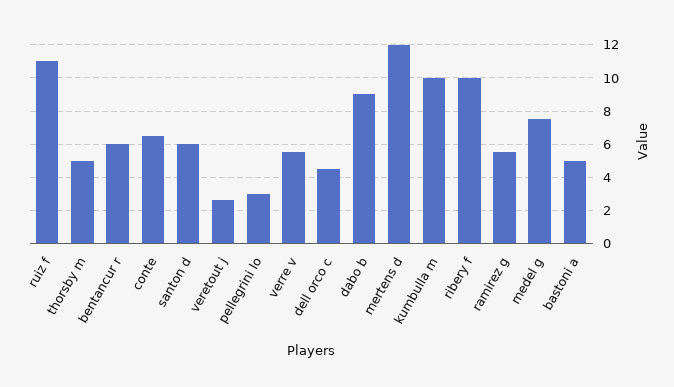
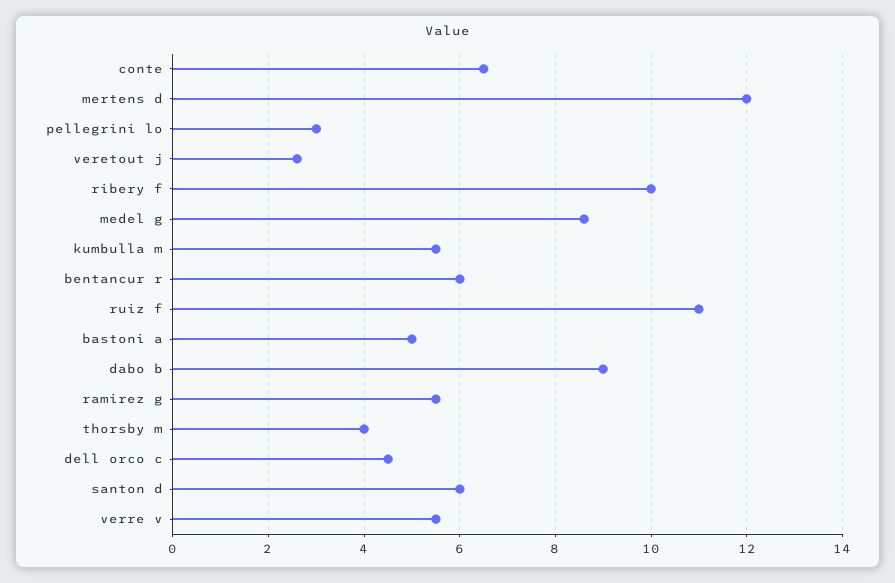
  {
    "ruiz f": 11,
-   "thorsby m": 5,
+   "thorsby m": 4,
    "bentancur r": 6,
    "conte": 6.5,
    "santon d": 6,
    "veretout j": 2.5,
    "pellegrini lo": 3,
    "verre v": 5.5,
    "dell orco c": 4.5,
    "dabo b": 9,
    "mertens d": 12,
-   "kumbulla m": 10,
+   "kumbulla m": 5.5,
    "ribery f": 10,
    "ramirez g": 5.5,
-   "medel g": 7.5,
+   "medel g": 8.5,
    "bastoni a": 5
  }

